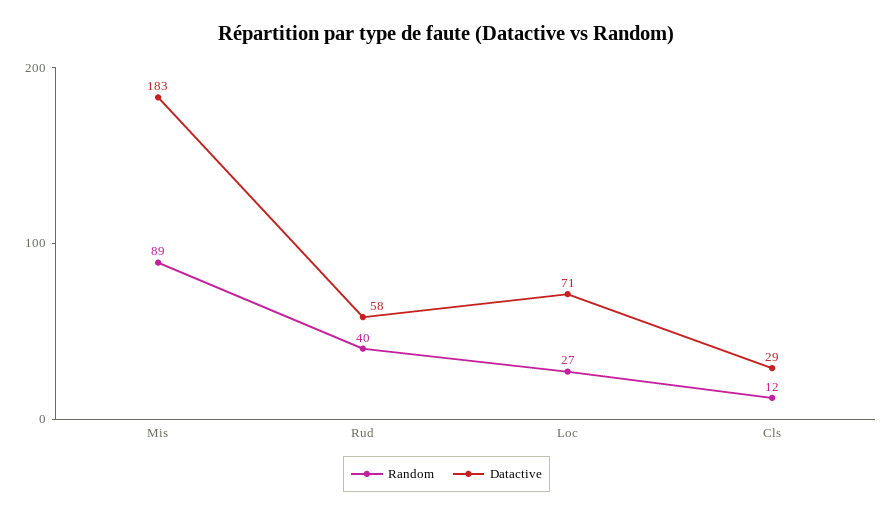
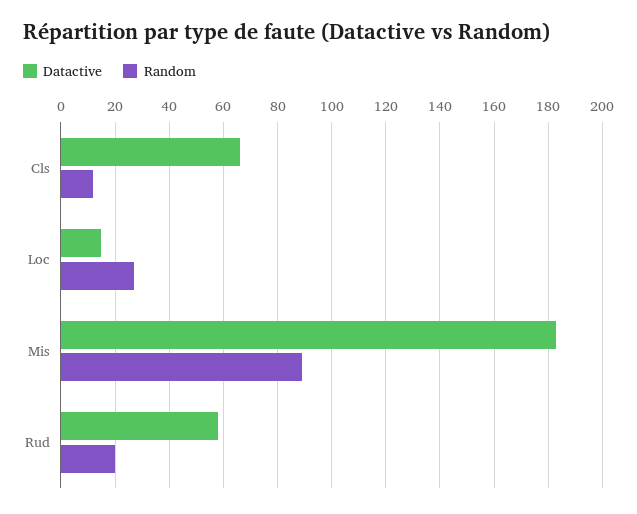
  {
    "Random": {
      "Mis": 89,
-     "Rud": 40,
+     "Rud": 20,
      "Loc": 27,
      "Cls": 12
    },
    "Datactive": {
      "Mis": 183,
      "Rud": 58,
-     "Loc": 71,
+     "Loc": 15,
-     "Cls": 29
+     "Cls": 65
    }
  }

